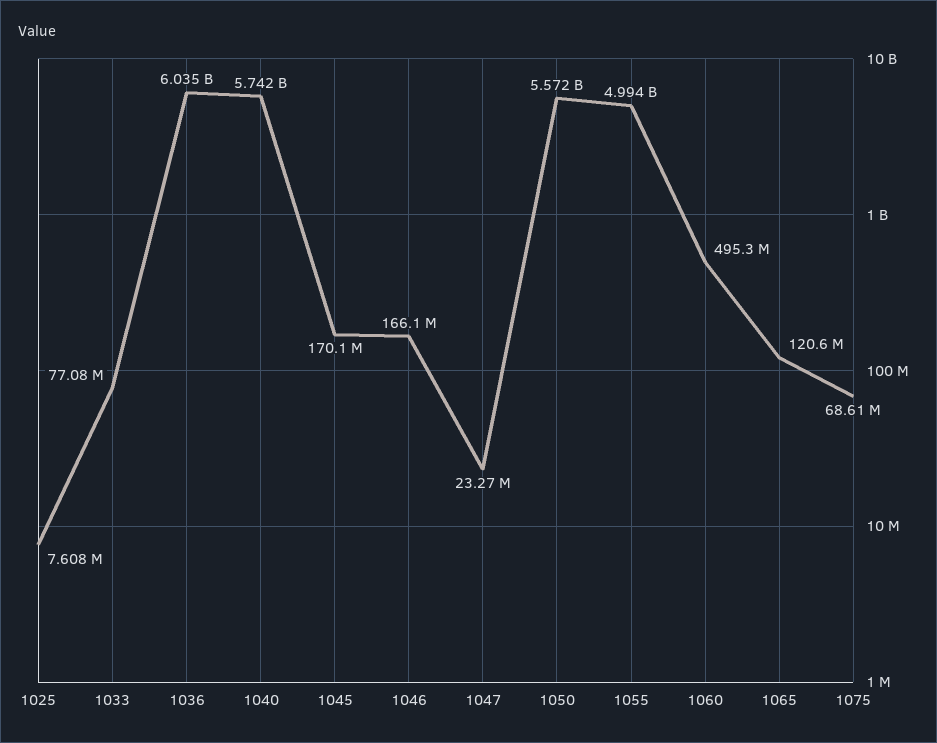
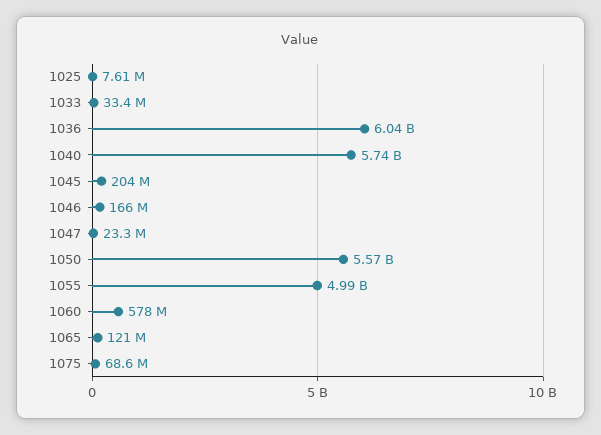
  {
    "1025": 7608000,
-   "1033": 77080000,
+   "1033": 33400000,
    "1036": 6035000000,
    "1040": 5742000000,
-   "1045": 170100000,
+   "1045": 204000000,
    "1046": 166100000,
    "1047": 23270000,
    "1050": 5572000000,
    "1055": 4994000000,
-   "1060": 495300000,
+   "1060": 578000000,
    "1065": 120600000,
    "1075": 68610000
  }

